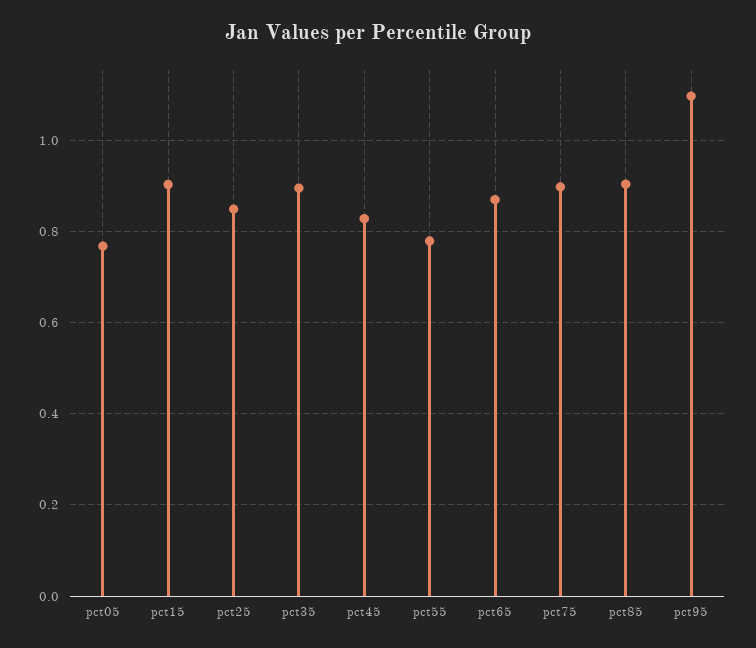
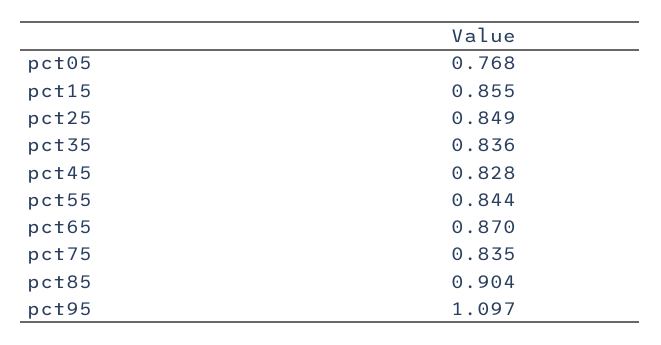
  {
    "pct05": 0.768,
-   "pct15": 0.9,
+   "pct15": 0.855,
    "pct25": 0.849,
-   "pct35": 0.9,
+   "pct35": 0.836,
    "pct45": 0.828,
-   "pct55": 0.78,
+   "pct55": 0.844,
    "pct65": 0.87,
-   "pct75": 0.9,
+   "pct75": 0.835,
    "pct85": 0.904,
    "pct95": 1.097
  }

